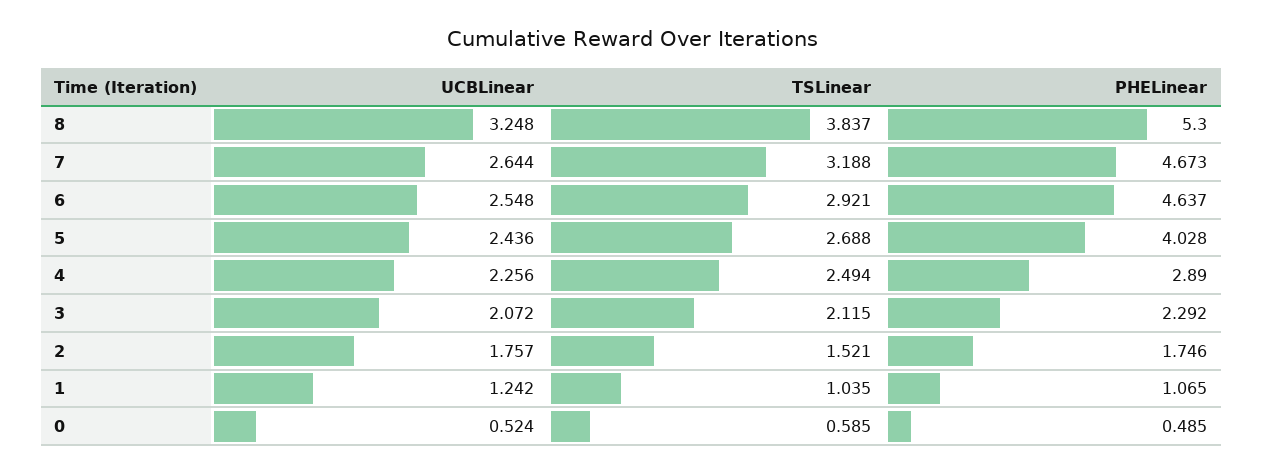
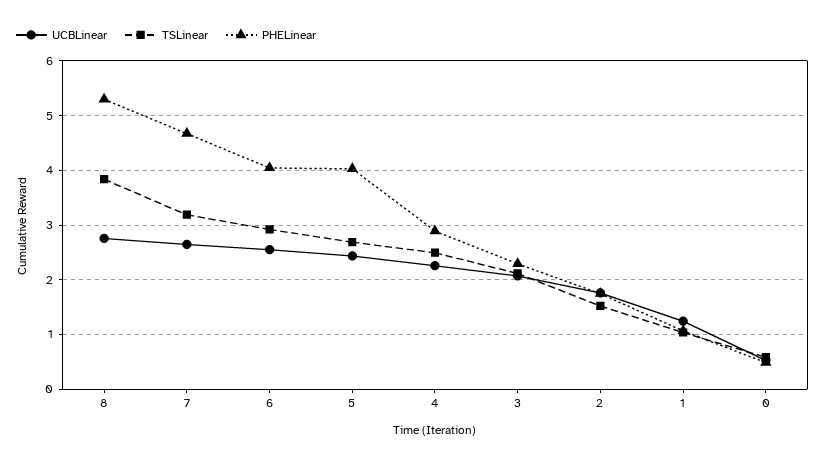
  {
    "UCBLinear": {
-     "8": 3.248,
+     "8": 2.8,
      "7": 2.644,
      "6": 2.548,
      "5": 2.436,
      "4": 2.256,
      "3": 2.072,
      "2": 1.757,
      "1": 1.242,
      "0": 0.524
    },
    "TSLinear": {
      "8": 3.837,
      "7": 3.188,
      "6": 2.921,
      "5": 2.688,
      "4": 2.494,
      "3": 2.115,
      "2": 1.521,
      "1": 1.035,
      "0": 0.585
    },
    "PHELinear": {
      "8": 5.3,
      "7": 4.673,
-     "6": 4.637,
+     "6": 4,
      "5": 4.028,
      "4": 2.89,
      "3": 2.292,
      "2": 1.746,
      "1": 1.065,
      "0": 0.485
    }
  }

